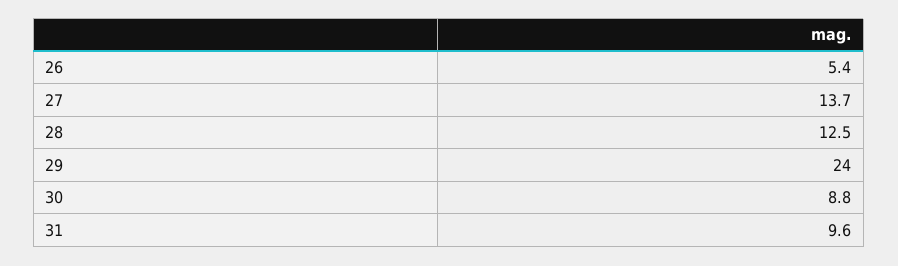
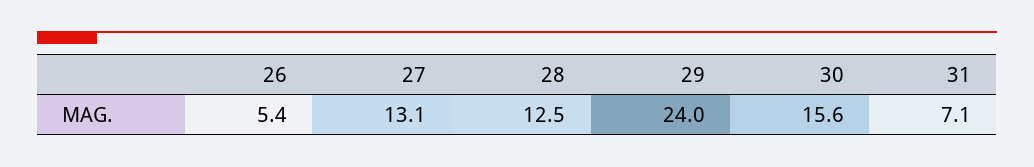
  {
    "26": 5.4,
-   "27": 13.7,
+   "27": 13.1,
    "28": 12.5,
    "29": 24,
-   "30": 8.8,
+   "30": 15.6,
-   "31": 9.6
+   "31": 7.1
  }

